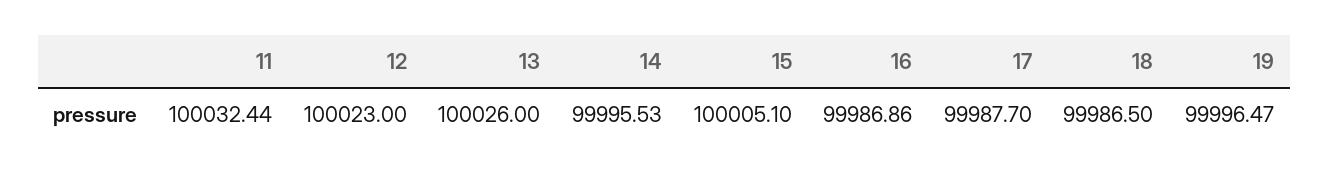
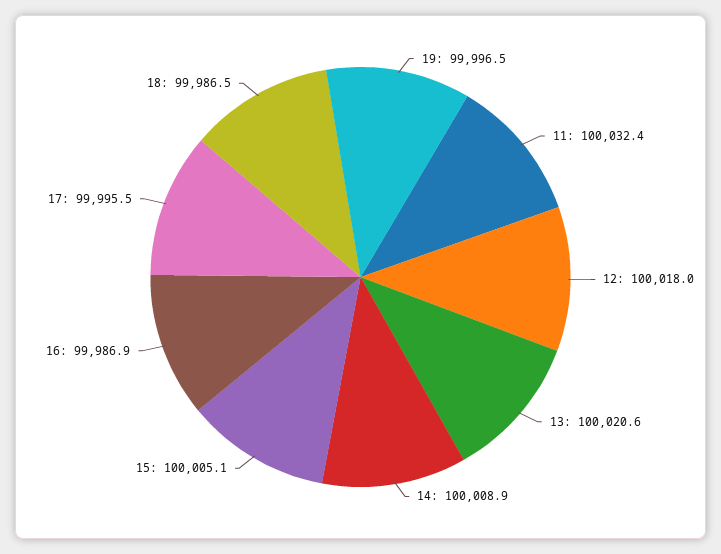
  {
    "11": 100032.44,
-   "12": 100023,
+   "12": 100018,
-   "13": 100026,
+   "13": 100020.6,
-   "14": 99995.53,
+   "14": 100008.9,
    "15": 100005.1,
    "16": 99986.86,
-   "17": 99987.7,
+   "17": 99995.5,
    "18": 99986.5,
    "19": 99996.47
  }

